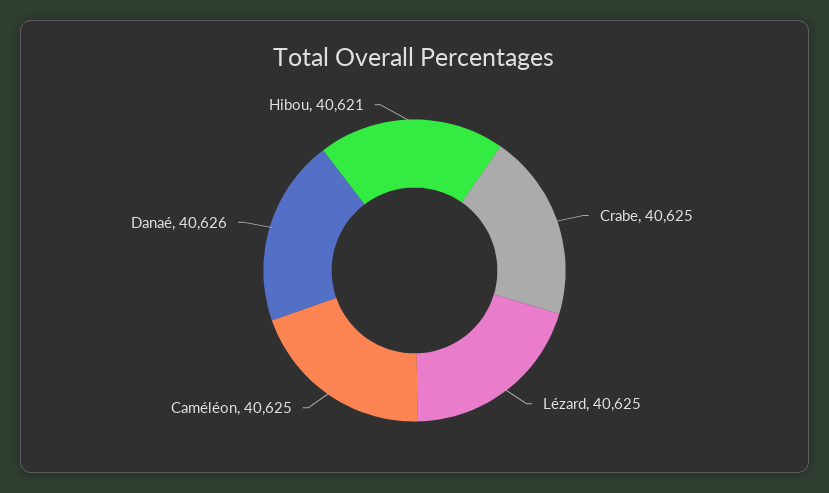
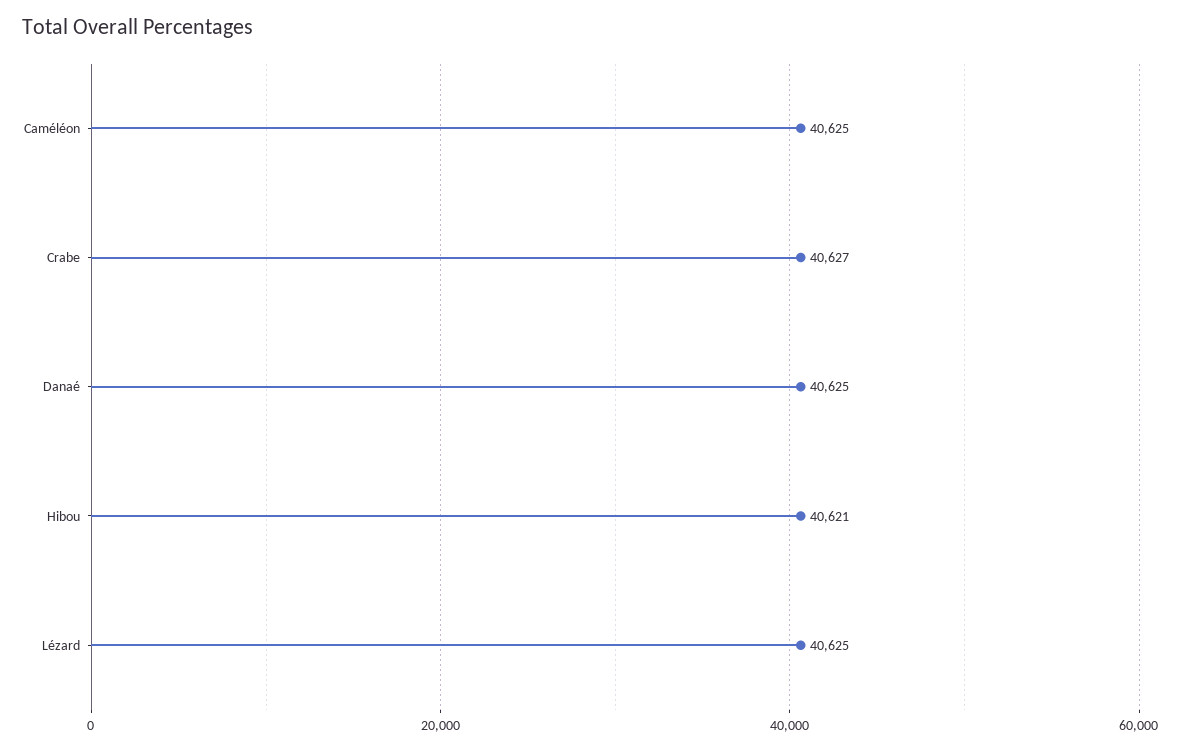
  {
-   "Crabe": 40625,
+   "Crabe": 40627,
    "Lézard": 40625,
    "Caméléon": 40625,
-   "Danaé": 40626,
+   "Danaé": 40625,
    "Hibou": 40621
  }

